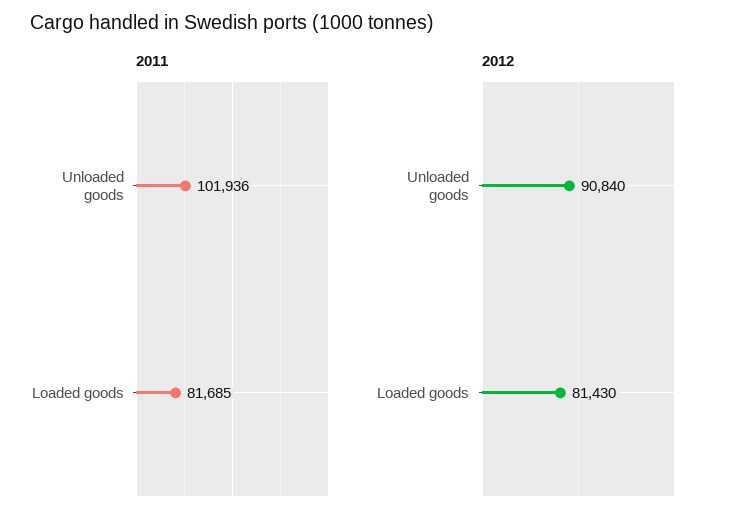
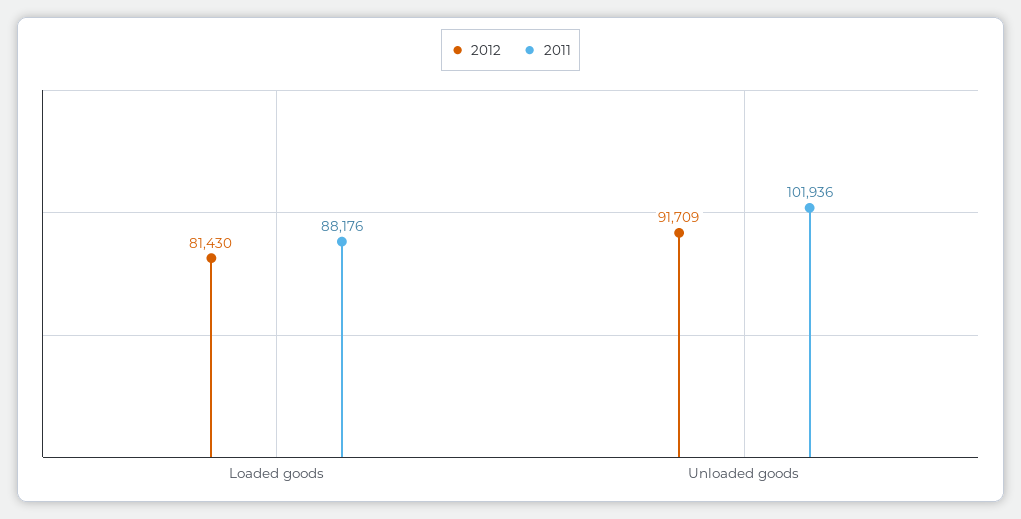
  {
    "2011": {
      "Unloaded goods": 101936,
-     "Loaded goods": 81685
+     "Loaded goods": 88176
    },
    "2012": {
-     "Unloaded goods": 90840,
+     "Unloaded goods": 91709,
      "Loaded goods": 81430
    }
  }

